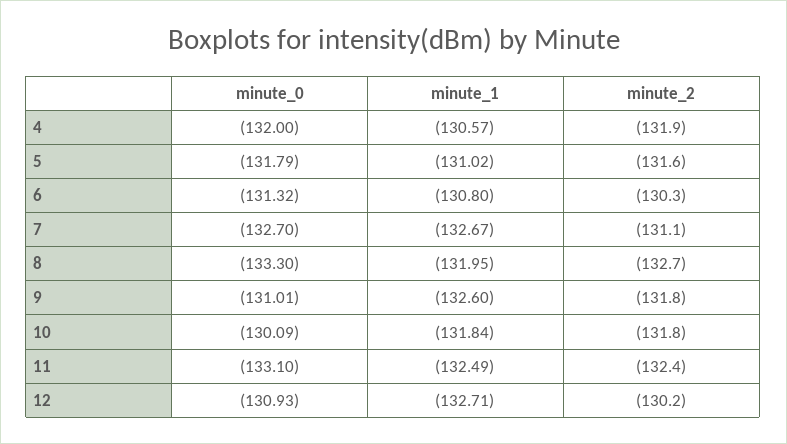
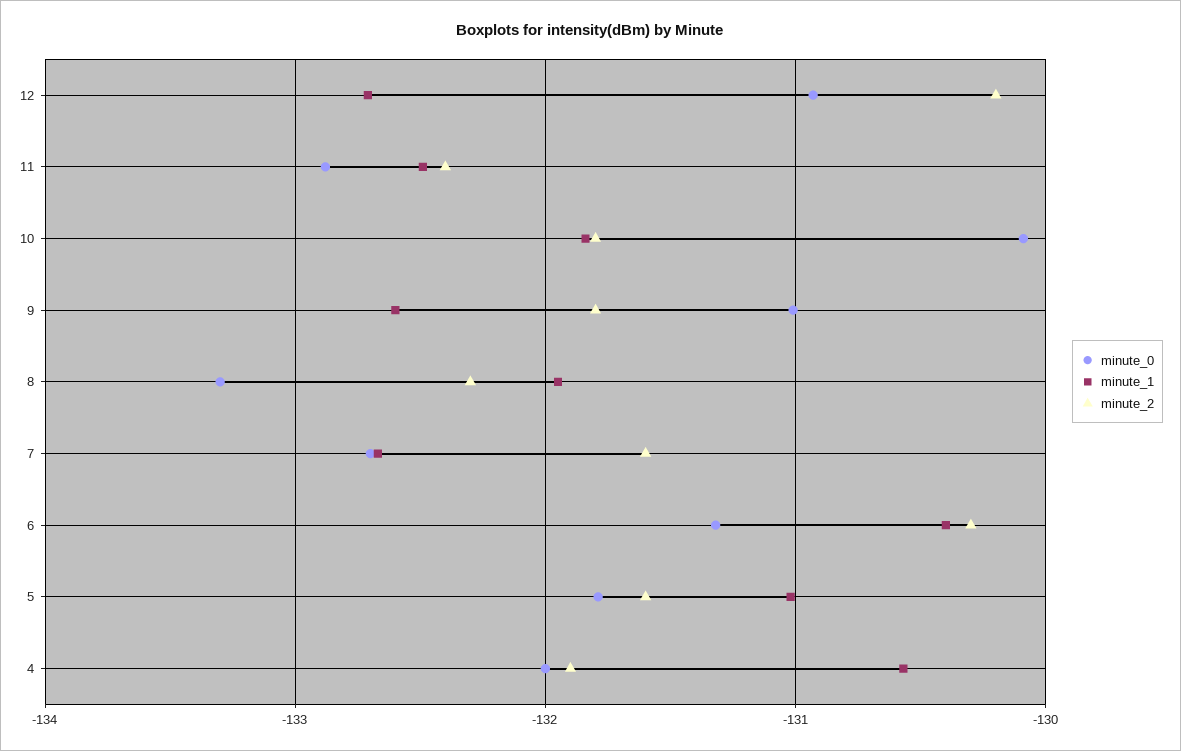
  {
    "minute_0": {
      "4": -132,
      "5": -131.79,
      "6": -131.32,
      "7": -132.7,
      "8": -133.3,
      "9": -131.01,
      "10": -130.09,
-     "11": -133.1,
+     "11": -132.9,
      "12": -130.93
    },
    "minute_1": {
      "4": -130.57,
      "5": -131.02,
-     "6": -130.8,
+     "6": -130.4,
      "7": -132.67,
      "8": -131.95,
      "9": -132.6,
      "10": -131.84,
      "11": -132.49,
      "12": -132.71
    },
    "minute_2": {
      "4": -131.9,
      "5": -131.6,
      "6": -130.3,
-     "7": -131.1,
+     "7": -131.6,
-     "8": -132.7,
+     "8": -132.3,
      "9": -131.8,
      "10": -131.8,
      "11": -132.4,
      "12": -130.2
    }
  }

